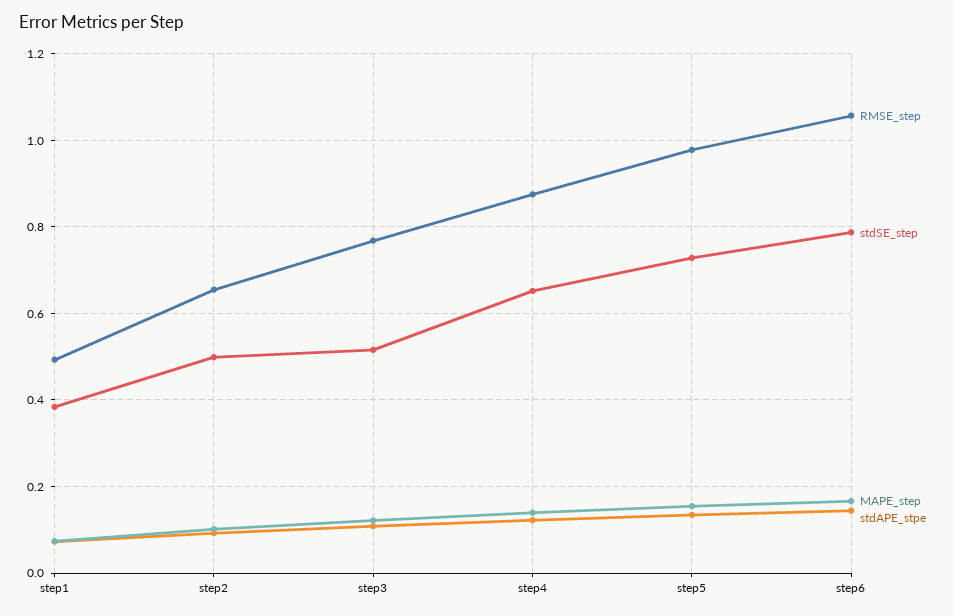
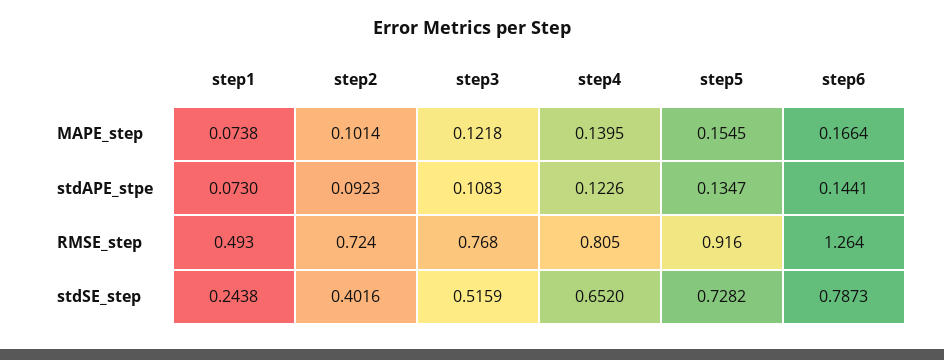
  {
    "RMSE_step": {
      "step1": 0.493,
-     "step2": 0.66,
+     "step2": 0.724,
      "step3": 0.768,
-     "step4": 0.88,
+     "step4": 0.805,
-     "step5": 0.98,
+     "step5": 0.916,
-     "step6": 1.06
+     "step6": 1.264
    },
    "stdSE_step": {
-     "step1": 0.38,
+     "step1": 0.2438,
-     "step2": 0.5,
+     "step2": 0.4016,
      "step3": 0.5159,
      "step4": 0.652,
      "step5": 0.7282,
      "step6": 0.7873
    },
    "MAPE_step": {
      "step1": 0.0738,
      "step2": 0.1014,
      "step3": 0.1218,
      "step4": 0.1395,
      "step5": 0.1545,
      "step6": 0.1664
    },
    "stdAPE_stpe": {
      "step1": 0.073,
      "step2": 0.0923,
      "step3": 0.1083,
      "step4": 0.1226,
      "step5": 0.1347,
      "step6": 0.1441
    }
  }

